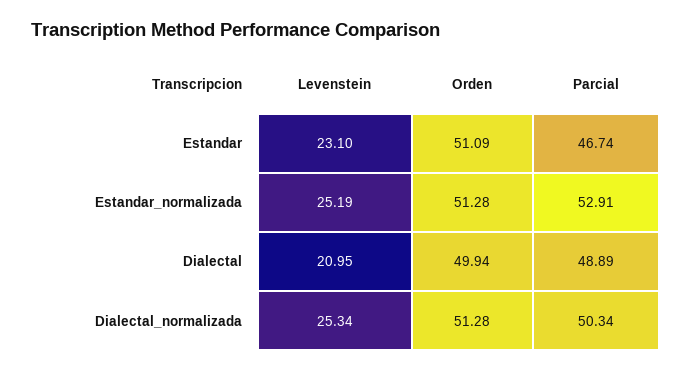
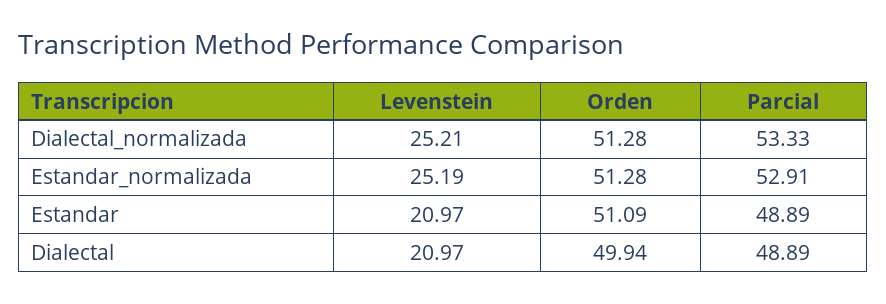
  {
    "Levenstein": {
-     "Estandar": 23.1,
+     "Estandar": 20.97,
      "Estandar_normalizada": 25.19,
-     "Dialectal": 20.95,
+     "Dialectal": 20.97,
-     "Dialectal_normalizada": 25.34
+     "Dialectal_normalizada": 25.21
    },
    "Orden": {
      "Estandar": 51.09,
      "Estandar_normalizada": 51.28,
      "Dialectal": 49.94,
      "Dialectal_normalizada": 51.28
    },
    "Parcial": {
-     "Estandar": 46.74,
+     "Estandar": 48.89,
      "Estandar_normalizada": 52.91,
      "Dialectal": 48.89,
-     "Dialectal_normalizada": 50.34
+     "Dialectal_normalizada": 53.33
    }
  }

